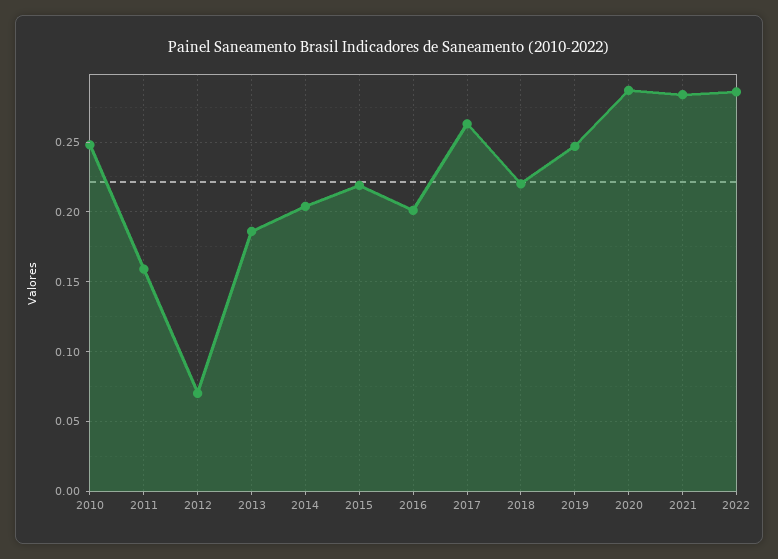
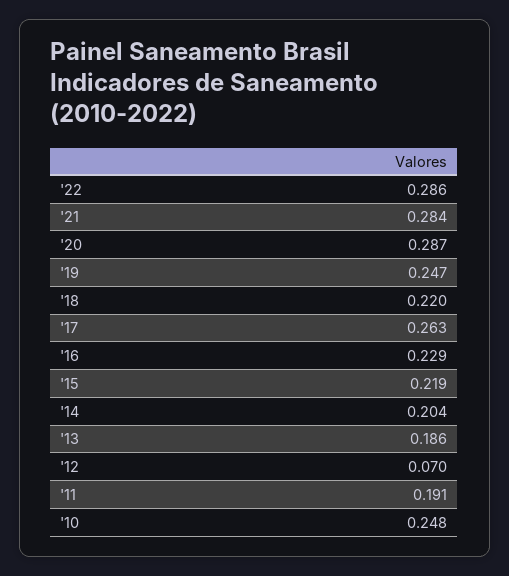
  {
    "2010": 0.248,
-   "2011": 0.16,
+   "2011": 0.191,
    "2012": 0.07,
    "2013": 0.186,
    "2014": 0.204,
    "2015": 0.219,
-   "2016": 0.2,
+   "2016": 0.229,
    "2017": 0.263,
    "2018": 0.22,
    "2019": 0.247,
    "2020": 0.287,
    "2021": 0.284,
    "2022": 0.286
  }

